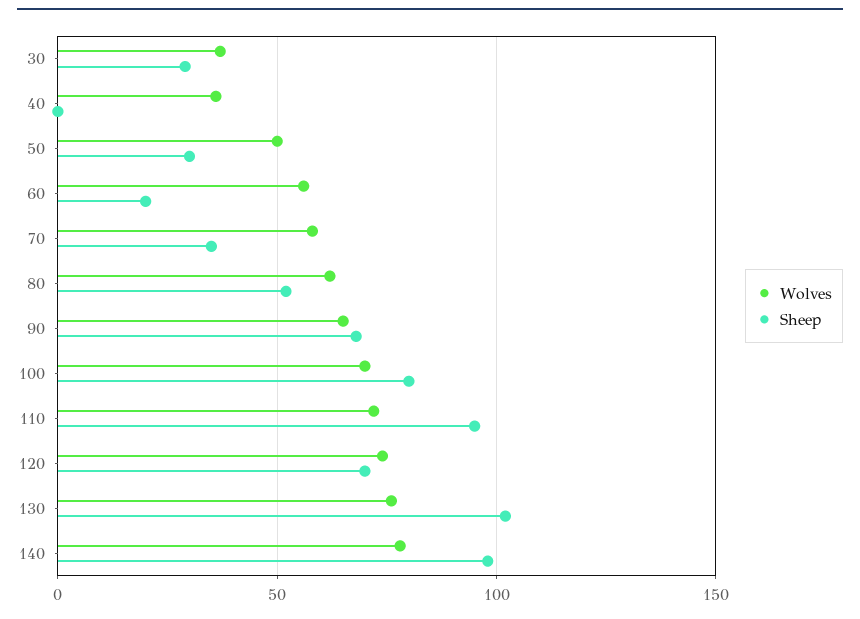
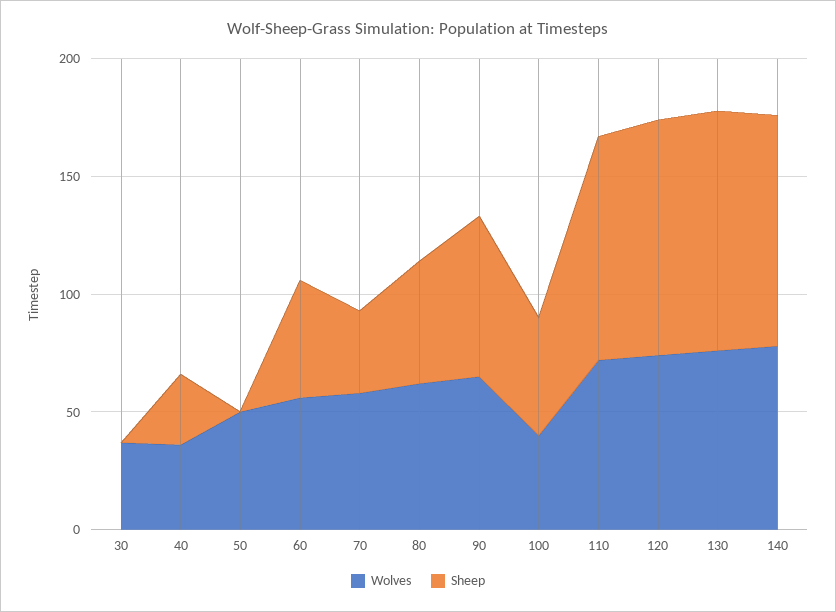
  {
    "Wolves": {
      "30": 35,
      "40": 35,
      "50": 50,
      "60": 55,
      "70": 60,
      "80": 60,
      "90": 65,
-     "100": 70,
+     "100": 40,
      "110": 70,
      "120": 75,
      "130": 75,
      "140": 80
    },
    "Sheep": {
-     "30": 30,
+     "30": 0,
-     "40": 0,
+     "40": 30,
-     "50": 30,
+     "50": 0,
-     "60": 20,
+     "60": 50,
      "70": 35,
      "80": 50,
      "90": 70,
-     "100": 80,
+     "100": 50,
      "110": 95,
-     "120": 70,
+     "120": 100,
      "130": 100,
      "140": 100
    }
  }

